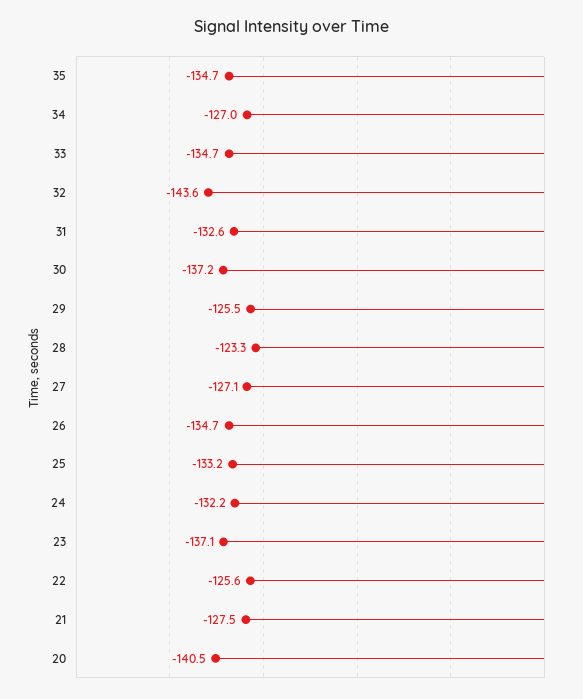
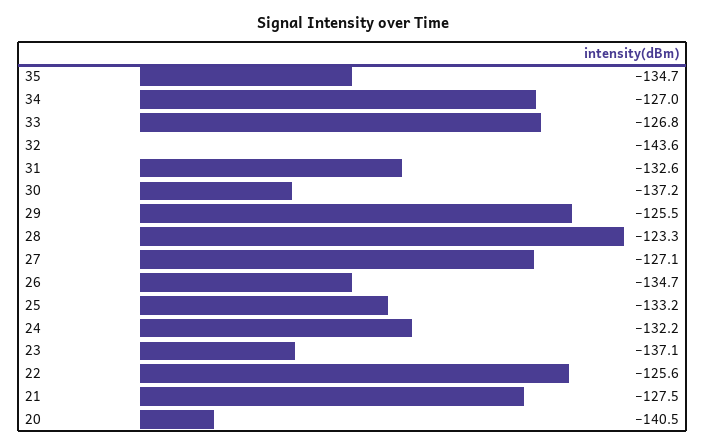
  {
    "35": -134.7,
    "34": -127,
-   "33": -134.7,
+   "33": -126.8,
    "32": -143.6,
    "31": -132.6,
    "30": -137.2,
    "29": -125.5,
    "28": -123.3,
    "27": -127.1,
    "26": -134.7,
    "25": -133.2,
    "24": -132.2,
    "23": -137.1,
    "22": -125.6,
    "21": -127.5,
    "20": -140.5
  }

